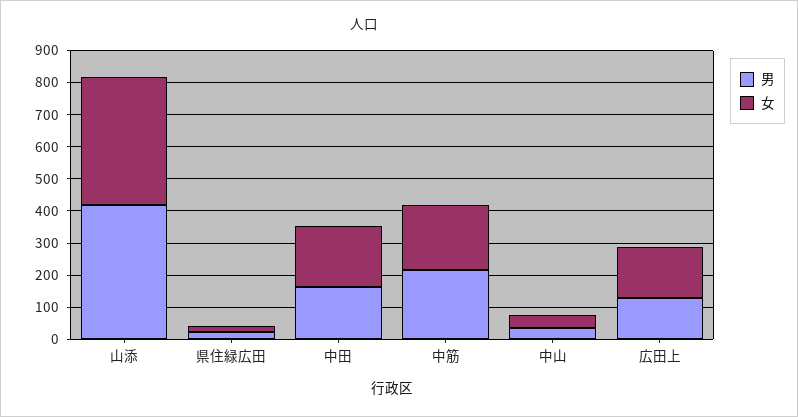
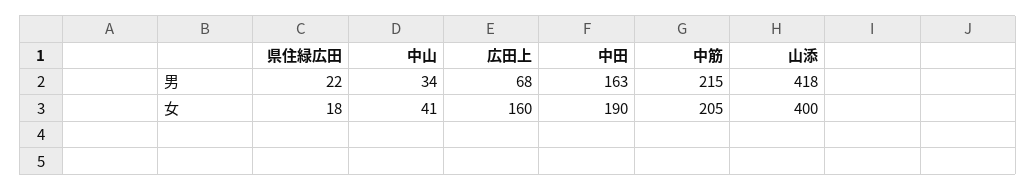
  {
    "男": {
      "山添": 418,
      "県住緑広田": 22,
      "中田": 163,
      "中筋": 215,
      "中山": 34,
-     "広田上": 125
+     "広田上": 68
    },
    "女": {
      "山添": 400,
      "県住緑広田": 18,
      "中田": 190,
      "中筋": 205,
      "中山": 41,
      "広田上": 160
    }
  }

